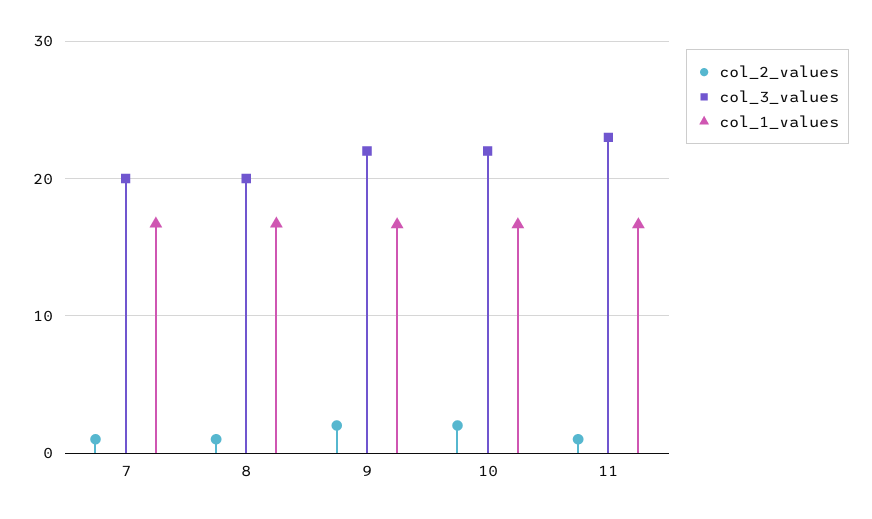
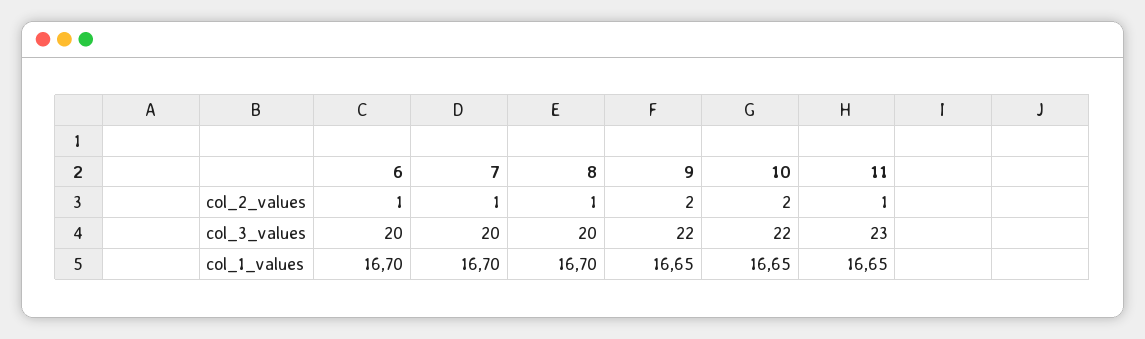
  {
    "col_2_values": {
      "7": 1,
      "8": 1,
      "9": 2,
      "10": 2,
-     "11": 1
+     "11": 1,
+     "6": 1
    },
    "col_3_values": {
      "7": 20,
      "8": 20,
      "9": 22,
      "10": 22,
-     "11": 23
+     "11": 23,
+     "6": 20
    },
    "col_1_values": {
      "7": 16.7,
      "8": 16.7,
      "9": 16.65,
      "10": 16.65,
-     "11": 16.65
+     "11": 16.65,
+     "6": 16.7
    }
  }

